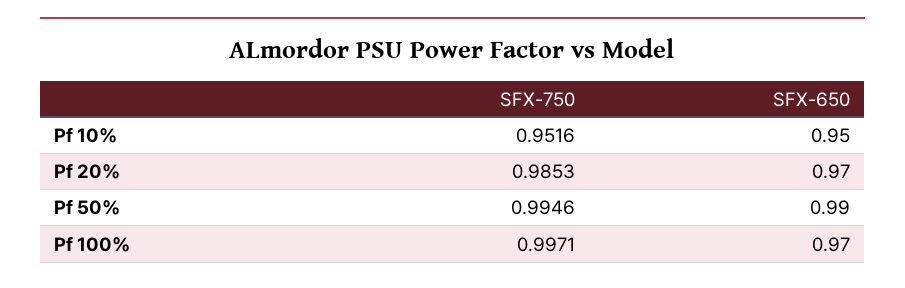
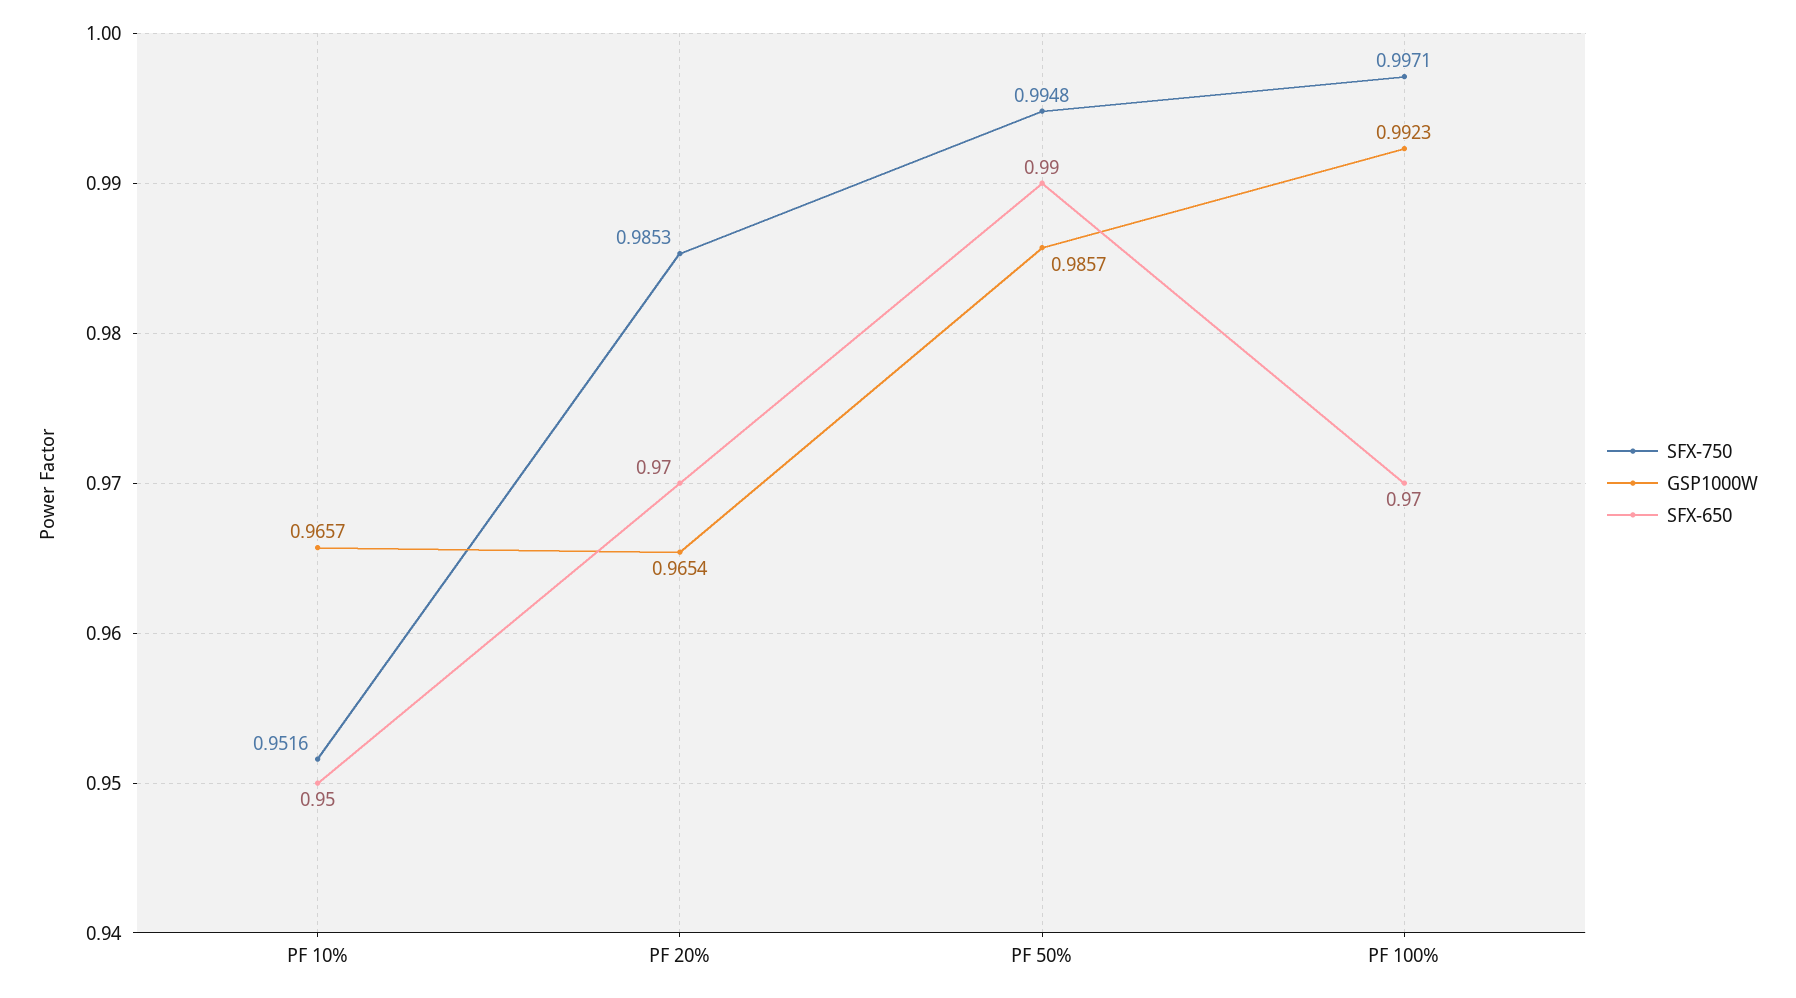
  {
    "SFX-750": {
      "Pf 10%": 0.9516,
      "Pf 20%": 0.9853,
-     "Pf 50%": 0.9946,
+     "Pf 50%": 0.9948,
      "Pf 100%": 0.9971
    },
    "SFX-650": {
      "Pf 10%": 0.95,
      "Pf 20%": 0.97,
      "Pf 50%": 0.99,
      "Pf 100%": 0.97
-   }
+   },
+   "GSP1000W": {
+     "Pf 10%": 0.9657,
+     "Pf 20%": 0.9654,
+     "Pf 50%": 0.9857,
+     "Pf 100%": 0.9923
+   }
  }

